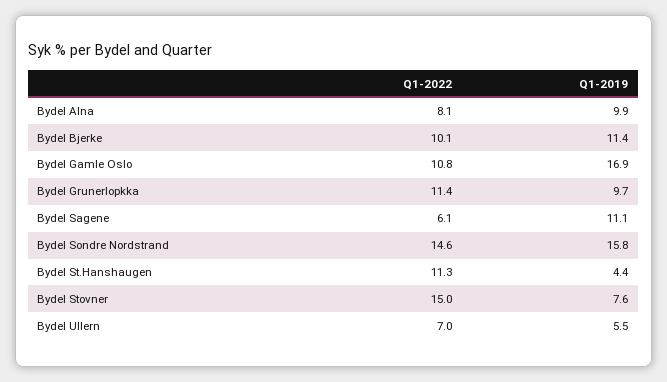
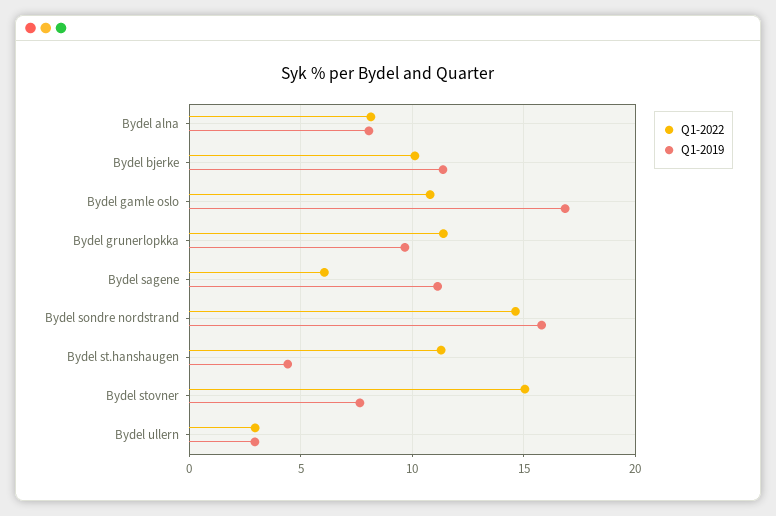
  {
    "Q1-2022": {
      "Bydel Alna": 8.1,
      "Bydel Bjerke": 10.1,
      "Bydel Gamle Oslo": 10.8,
      "Bydel Grunerlopkka": 11.4,
      "Bydel Sagene": 6.1,
      "Bydel Sondre Nordstrand": 14.6,
      "Bydel St.Hanshaugen": 11.3,
      "Bydel Stovner": 15,
-     "Bydel Ullern": 7
+     "Bydel Ullern": 3
    },
    "Q1-2019": {
-     "Bydel Alna": 9.9,
+     "Bydel Alna": 8,
      "Bydel Bjerke": 11.4,
      "Bydel Gamle Oslo": 16.9,
      "Bydel Grunerlopkka": 9.7,
      "Bydel Sagene": 11.1,
      "Bydel Sondre Nordstrand": 15.8,
      "Bydel St.Hanshaugen": 4.4,
      "Bydel Stovner": 7.6,
-     "Bydel Ullern": 5.5
+     "Bydel Ullern": 3
    }
  }

